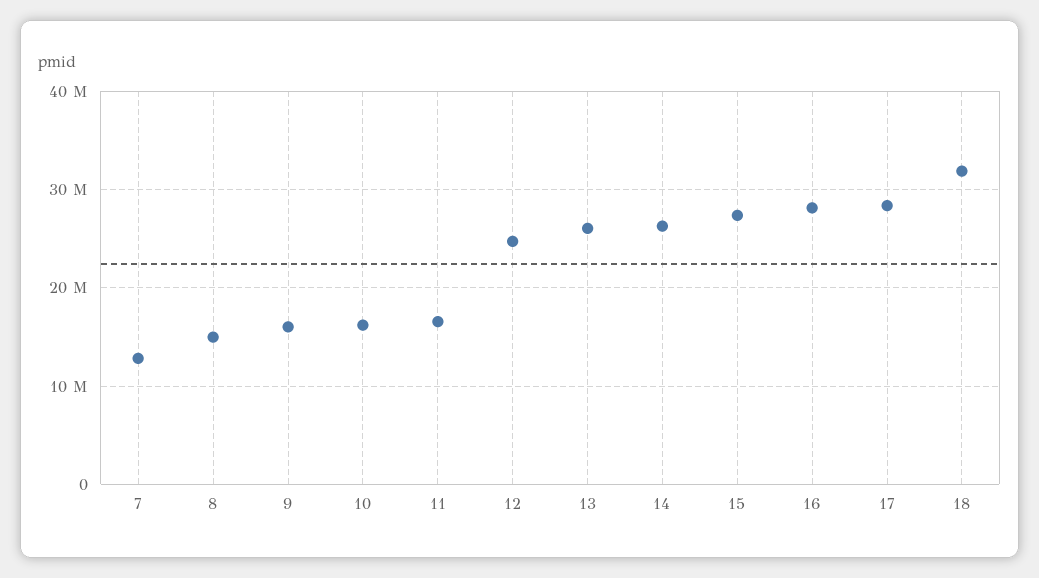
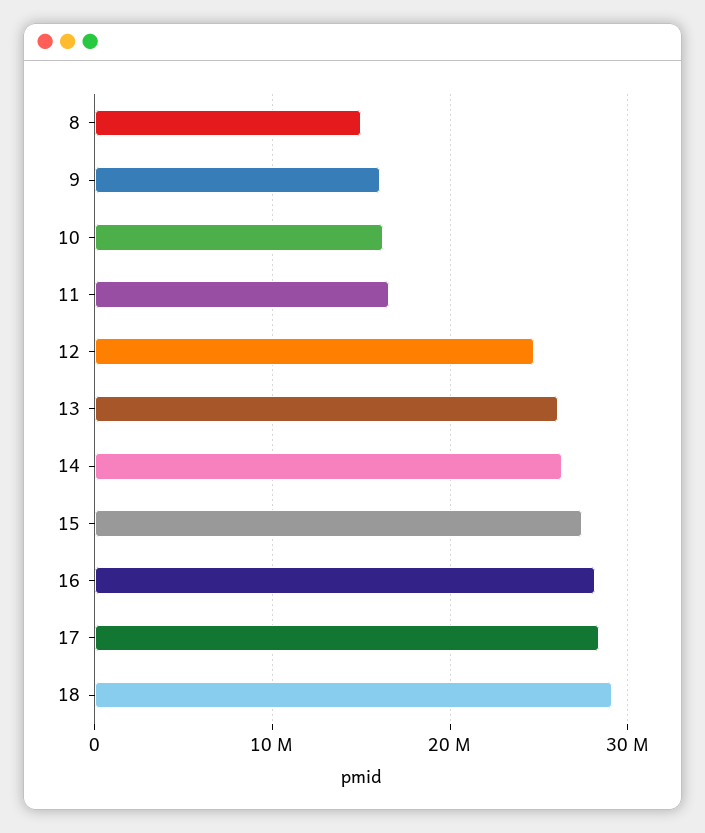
  {
-   "7": 13000000,
    "8": 15000000,
    "9": 16000000,
    "10": 16000000,
    "11": 17000000,
    "12": 25000000,
    "13": 26000000,
    "14": 26000000,
    "15": 27000000,
    "16": 28000000,
    "17": 28000000,
-   "18": 32000000
+   "18": 29000000
  }

